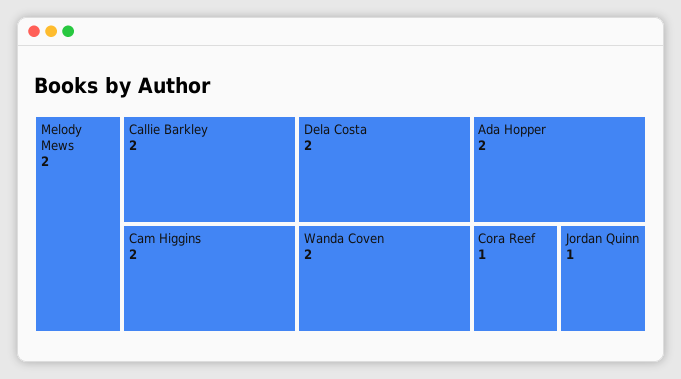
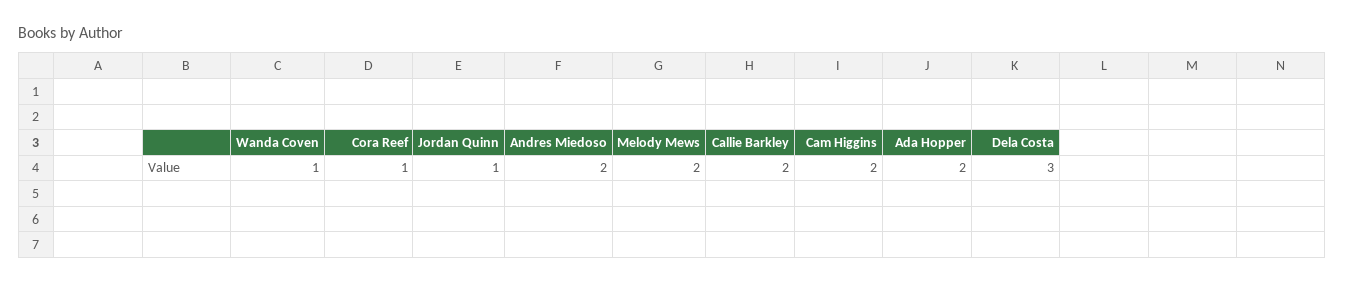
  {
    "Melody Mews": 2,
    "Callie Barkley": 2,
    "Cam Higgins": 2,
-   "Dela Costa": 2,
+   "Dela Costa": 3,
-   "Wanda Coven": 2,
+   "Wanda Coven": 1,
    "Ada Hopper": 2,
    "Cora Reef": 1,
-   "Jordan Quinn": 1
+   "Jordan Quinn": 1,
+   "Andres Miedoso": 2
  }

